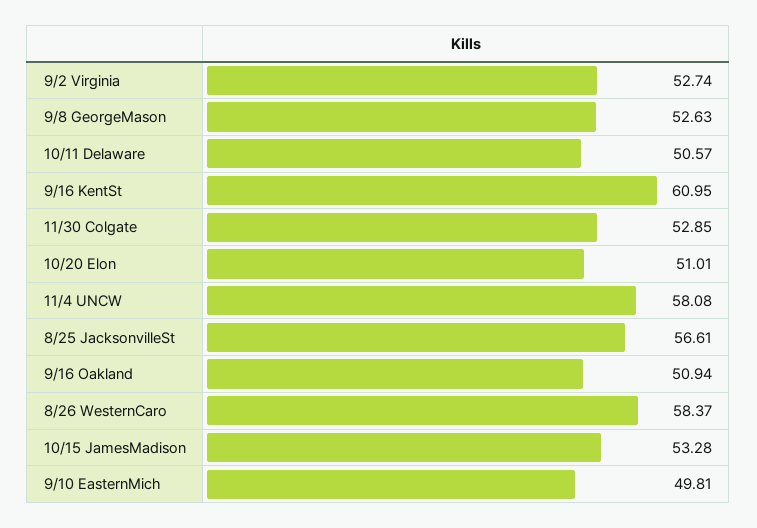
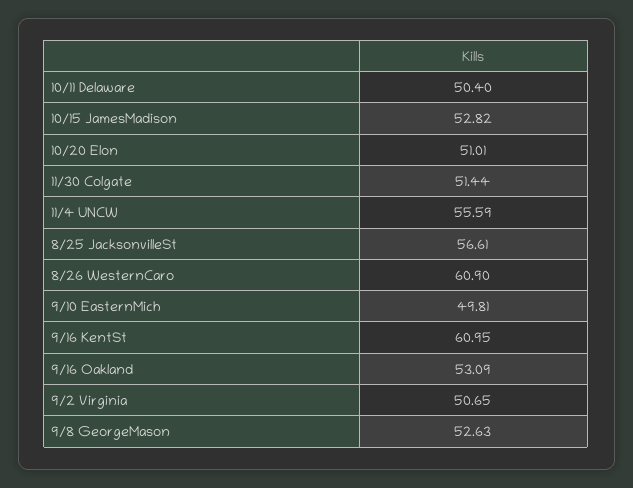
  {
-   "9/2 Virginia": 52.74,
+   "9/2 Virginia": 50.65,
    "9/8 GeorgeMason": 52.63,
-   "10/11 Delaware": 50.57,
+   "10/11 Delaware": 50.4,
    "9/16 KentSt": 60.95,
-   "11/30 Colgate": 52.85,
+   "11/30 Colgate": 51.44,
    "10/20 Elon": 51.01,
-   "11/4 UNCW": 58.08,
+   "11/4 UNCW": 55.59,
    "8/25 JacksonvilleSt": 56.61,
-   "9/16 Oakland": 50.94,
+   "9/16 Oakland": 53.09,
-   "8/26 WesternCaro": 58.37,
+   "8/26 WesternCaro": 60.9,
-   "10/15 JamesMadison": 53.28,
+   "10/15 JamesMadison": 52.82,
    "9/10 EasternMich": 49.81
  }

